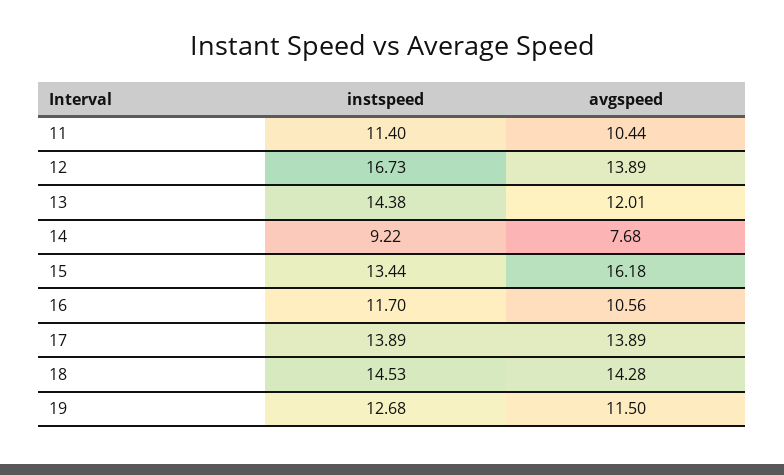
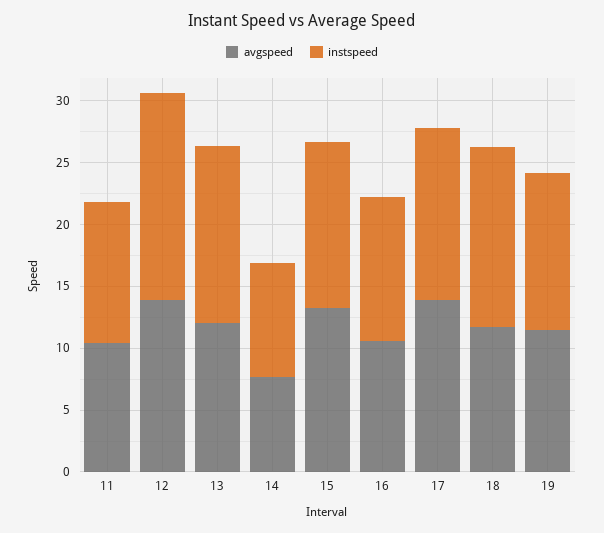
  {
    "instspeed": {
      "11": 11.4,
      "12": 16.73,
      "13": 14.38,
      "14": 9.22,
      "15": 13.44,
      "16": 11.7,
      "17": 13.89,
      "18": 14.53,
      "19": 12.68
    },
    "avgspeed": {
      "11": 10.44,
      "12": 13.89,
      "13": 12.01,
      "14": 7.68,
-     "15": 16.18,
+     "15": 13,
      "16": 10.56,
      "17": 13.89,
-     "18": 14.28,
+     "18": 12,
      "19": 11.5
    }
  }

